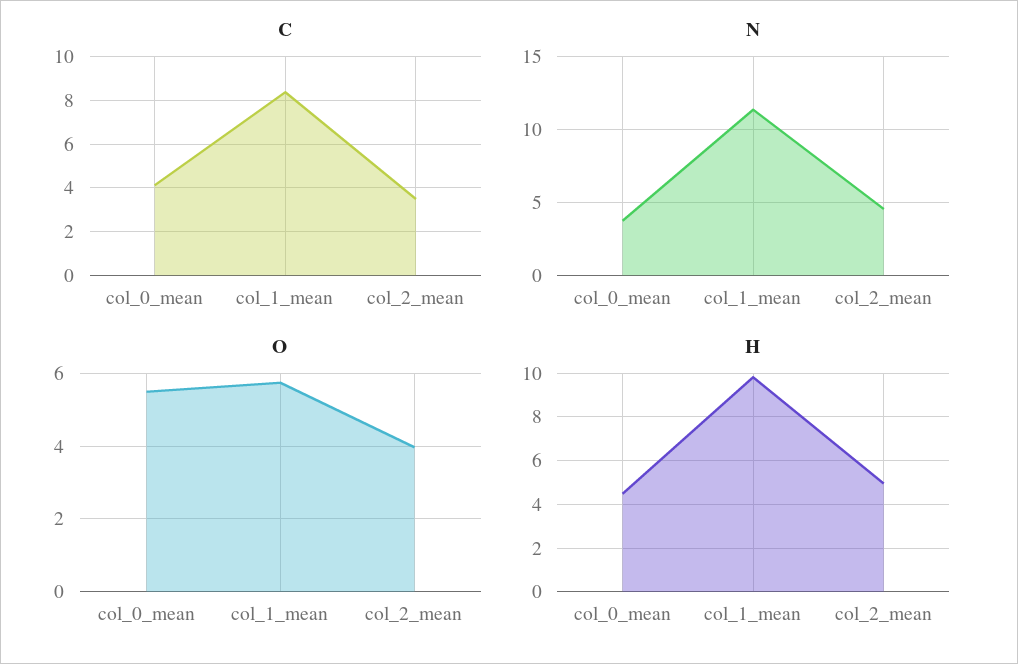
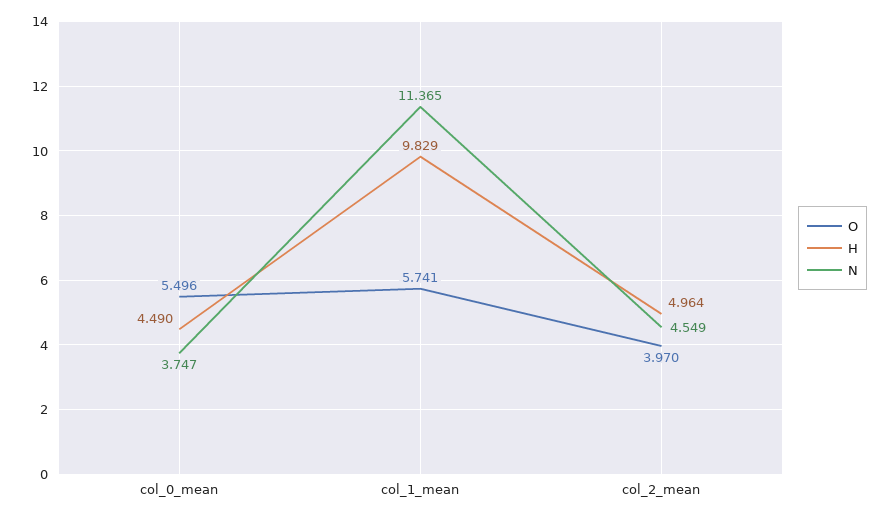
  {
-   "C": {
-     "col_0_mean": 4,
-     "col_1_mean": 8.5,
-     "col_2_mean": 3.5
-   },
    "N": {
      "col_0_mean": 3.747,
      "col_1_mean": 11.365,
      "col_2_mean": 4.549
    },
    "O": {
      "col_0_mean": 5.496,
      "col_1_mean": 5.741,
      "col_2_mean": 3.97
    },
    "H": {
      "col_0_mean": 4.49,
      "col_1_mean": 9.829,
      "col_2_mean": 4.964
    }
  }

